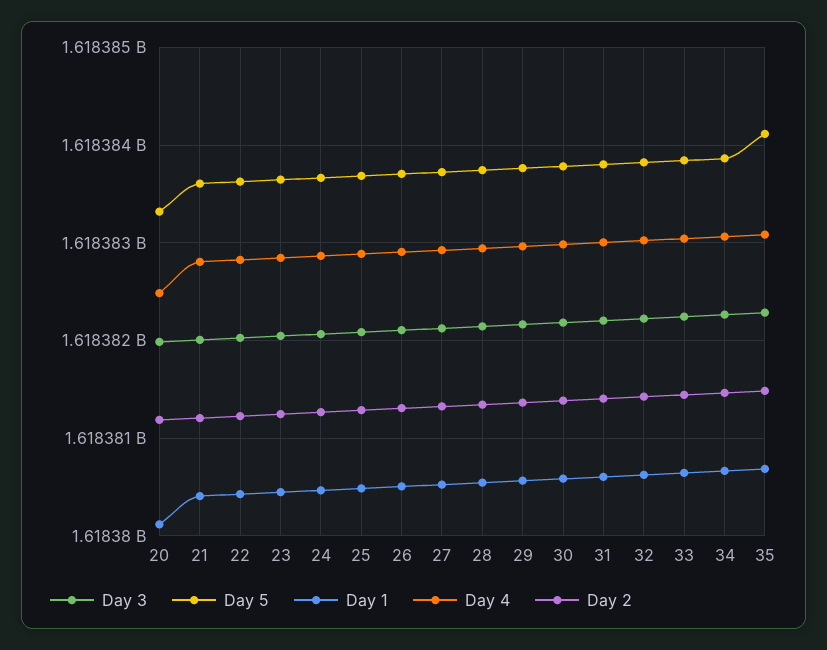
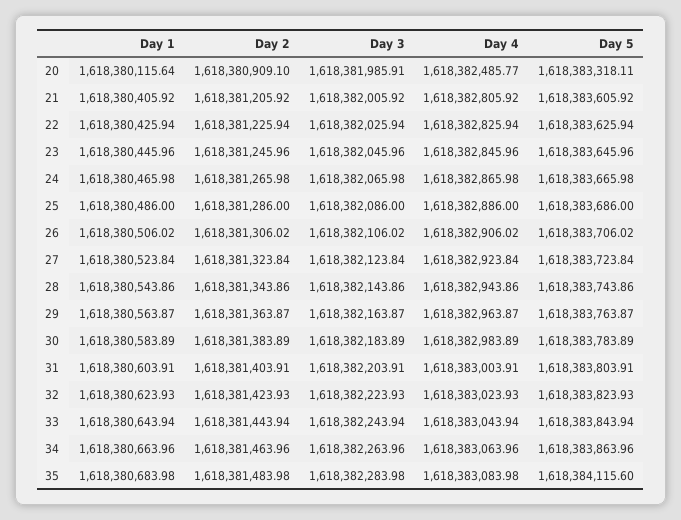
  {
    "Day 3": {
      "20": 1618381985.91,
      "21": 1618382005.92,
      "22": 1618382025.94,
      "23": 1618382045.96,
      "24": 1618382065.98,
      "25": 1618382086,
      "26": 1618382106.02,
      "27": 1618382123.84,
      "28": 1618382143.86,
      "29": 1618382163.87,
      "30": 1618382183.89,
      "31": 1618382203.91,
      "32": 1618382223.93,
      "33": 1618382243.94,
      "34": 1618382263.96,
      "35": 1618382283.98
    },
    "Day 5": {
      "20": 1618383318.11,
      "21": 1618383605.92,
      "22": 1618383625.94,
      "23": 1618383645.96,
      "24": 1618383665.98,
      "25": 1618383686,
      "26": 1618383706.02,
      "27": 1618383723.84,
      "28": 1618383743.86,
      "29": 1618383763.87,
      "30": 1618383783.89,
      "31": 1618383803.91,
      "32": 1618383823.93,
      "33": 1618383843.94,
      "34": 1618383863.96,
      "35": 1618384115.6
    },
    "Day 1": {
      "20": 1618380115.64,
      "21": 1618380405.92,
      "22": 1618380425.94,
      "23": 1618380445.96,
      "24": 1618380465.98,
      "25": 1618380486,
      "26": 1618380506.02,
      "27": 1618380523.84,
      "28": 1618380543.86,
      "29": 1618380563.87,
      "30": 1618380583.89,
      "31": 1618380603.91,
      "32": 1618380623.93,
      "33": 1618380643.94,
      "34": 1618380663.96,
      "35": 1618380683.98
    },
    "Day 4": {
      "20": 1618382485.77,
      "21": 1618382805.92,
      "22": 1618382825.94,
      "23": 1618382845.96,
      "24": 1618382865.98,
      "25": 1618382886,
      "26": 1618382906.02,
      "27": 1618382923.84,
      "28": 1618382943.86,
      "29": 1618382963.87,
      "30": 1618382983.89,
      "31": 1618383003.91,
      "32": 1618383023.93,
      "33": 1618383043.94,
      "34": 1618383063.96,
      "35": 1618383083.98
    },
    "Day 2": {
-     "20": 1618381200,
+     "20": 1618380909.1,
      "21": 1618381205.92,
      "22": 1618381225.94,
      "23": 1618381245.96,
      "24": 1618381265.98,
      "25": 1618381286,
      "26": 1618381306.02,
      "27": 1618381323.84,
      "28": 1618381343.86,
      "29": 1618381363.87,
      "30": 1618381383.89,
      "31": 1618381403.91,
      "32": 1618381423.93,
      "33": 1618381443.94,
      "34": 1618381463.96,
      "35": 1618381483.98
    }
  }

